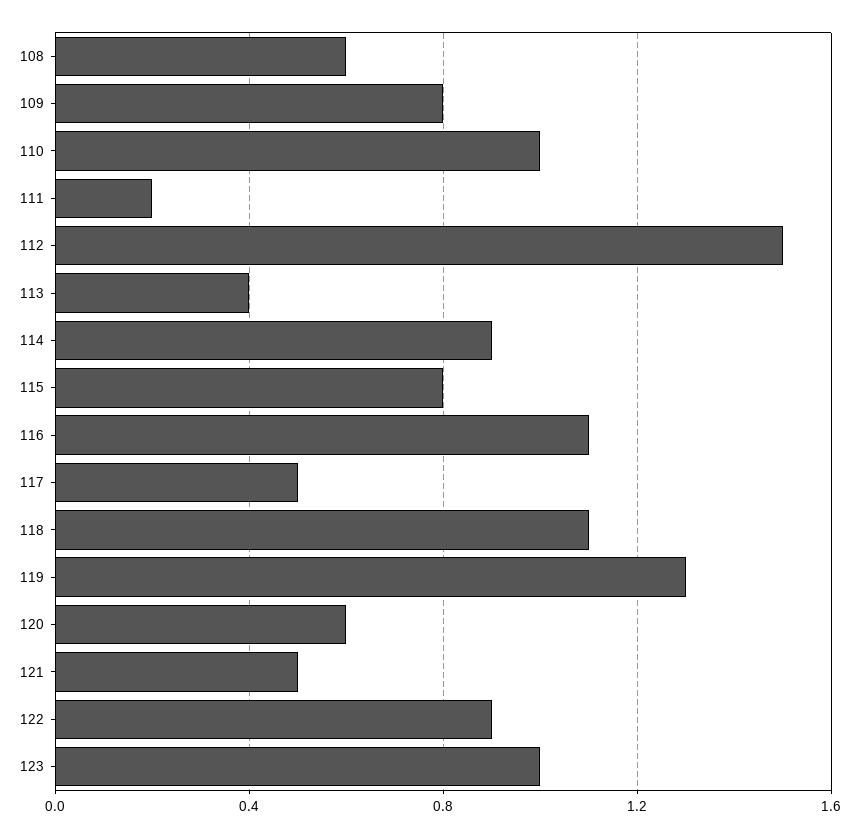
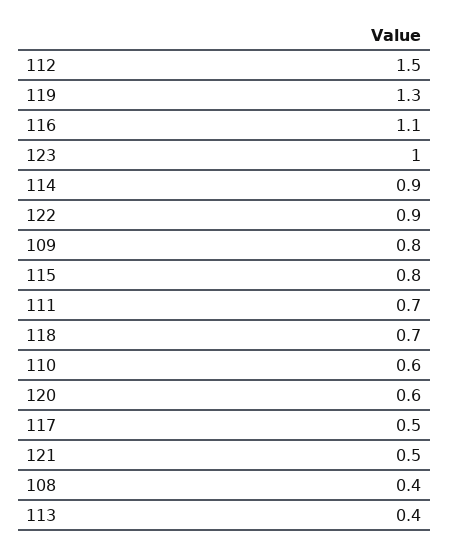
  {
-   "108": 0.6,
+   "108": 0.4,
    "109": 0.8,
-   "110": 1,
+   "110": 0.6,
-   "111": 0.2,
+   "111": 0.7,
    "112": 1.5,
    "113": 0.4,
    "114": 0.9,
    "115": 0.8,
    "116": 1.1,
    "117": 0.5,
-   "118": 1.1,
+   "118": 0.7,
    "119": 1.3,
    "120": 0.6,
    "121": 0.5,
    "122": 0.9,
    "123": 1
  }

